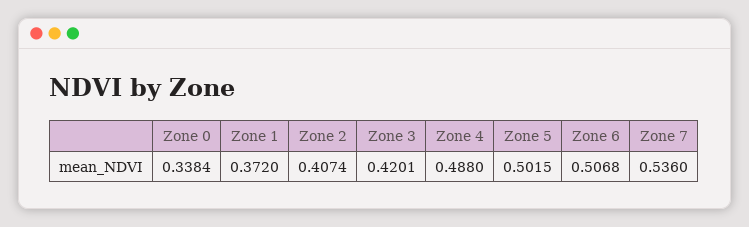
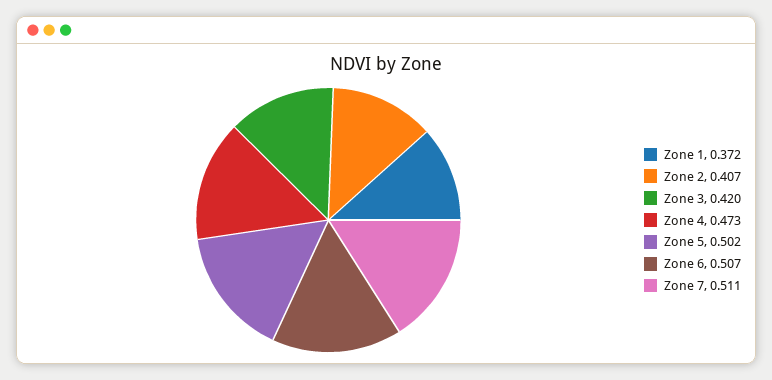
  {
-   "Zone 0": 0.3384,
    "Zone 1": 0.372,
    "Zone 2": 0.4074,
    "Zone 3": 0.4201,
-   "Zone 4": 0.488,
+   "Zone 4": 0.473,
    "Zone 5": 0.5015,
    "Zone 6": 0.5068,
-   "Zone 7": 0.536
+   "Zone 7": 0.511
  }

